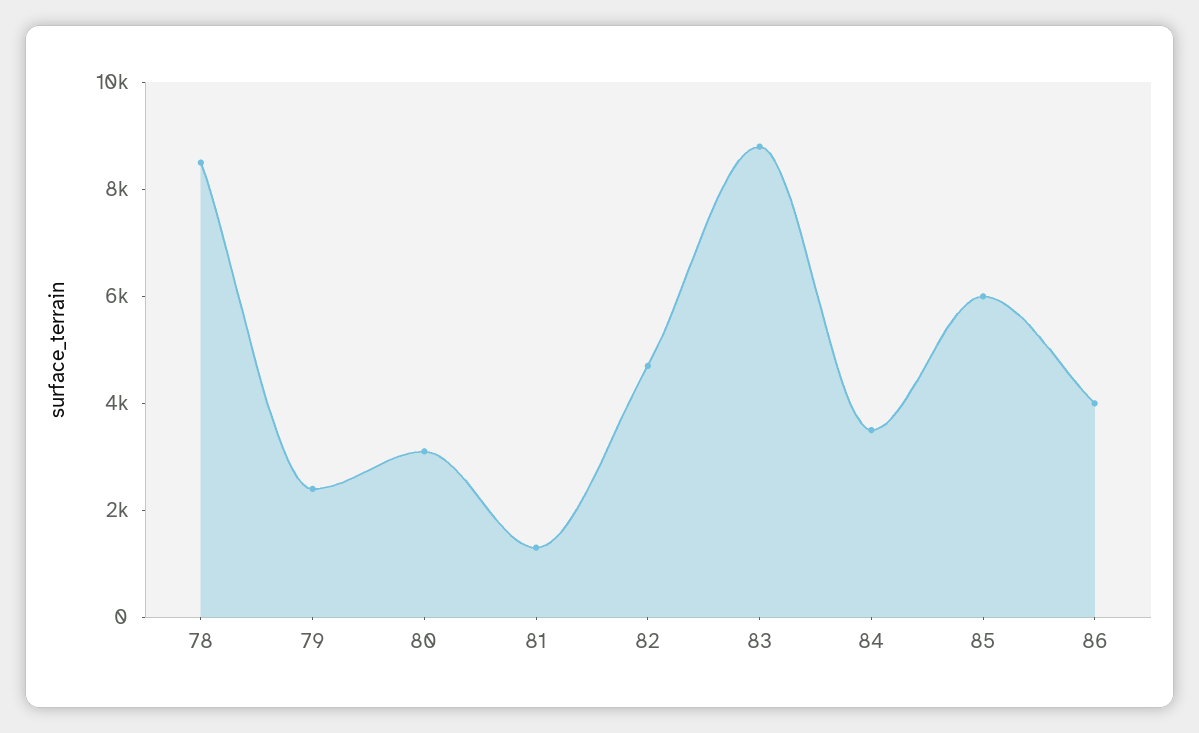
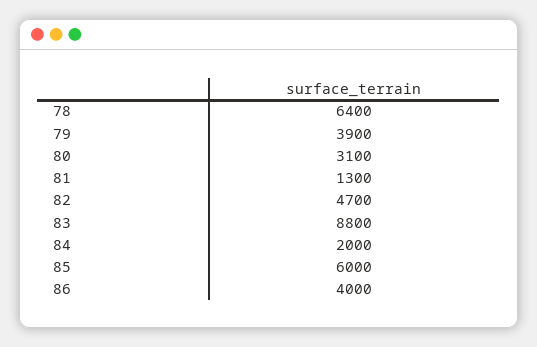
  {
-   "78": 8500,
+   "78": 6400,
-   "79": 2500,
+   "79": 3900,
    "80": 3100,
    "81": 1300,
    "82": 4700,
    "83": 8800,
-   "84": 3500,
+   "84": 2000,
    "85": 6000,
    "86": 4000
  }

